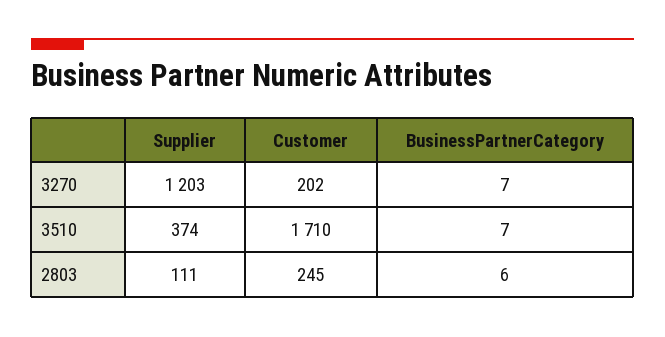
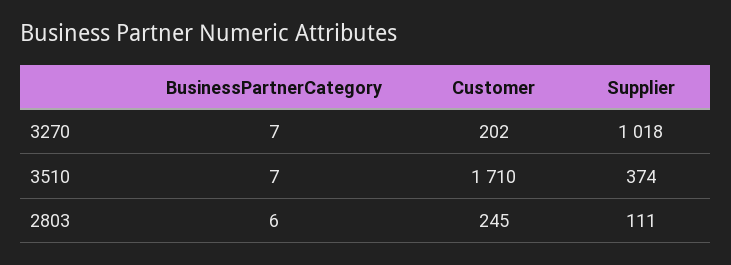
  {
    "Supplier": {
-     "3270": 1203,
+     "3270": 1018,
      "3510": 374,
      "2803": 111
    },
    "Customer": {
      "3270": 202,
      "3510": 1710,
      "2803": 245
    },
    "BusinessPartnerCategory": {
      "3270": 7,
      "3510": 7,
      "2803": 6
    }
  }

